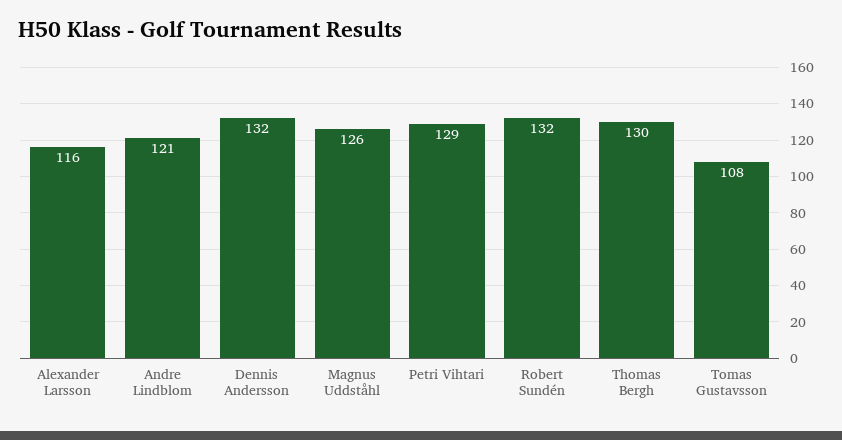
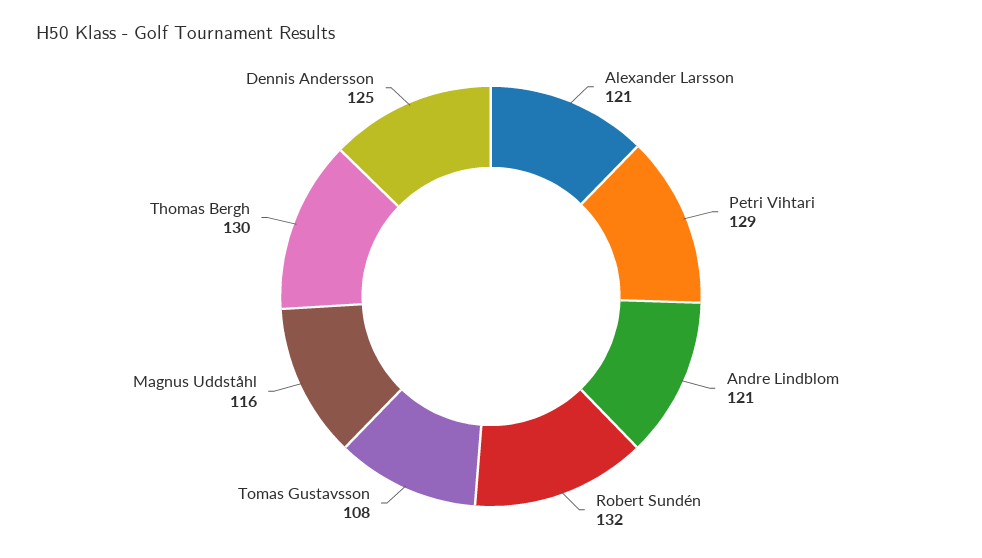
  {
-   "Alexander Larsson": 116,
+   "Alexander Larsson": 121,
    "Andre Lindblom": 121,
-   "Dennis Andersson": 132,
+   "Dennis Andersson": 125,
-   "Magnus Uddståhl": 126,
+   "Magnus Uddståhl": 116,
    "Petri Vihtari": 129,
    "Robert Sundén": 132,
    "Thomas Bergh": 130,
    "Tomas Gustavsson": 108
  }

